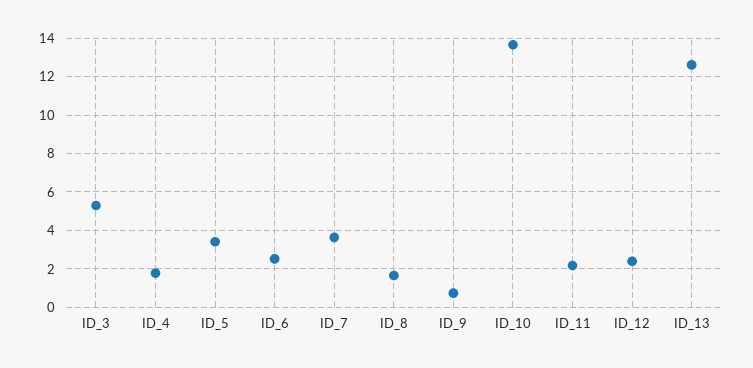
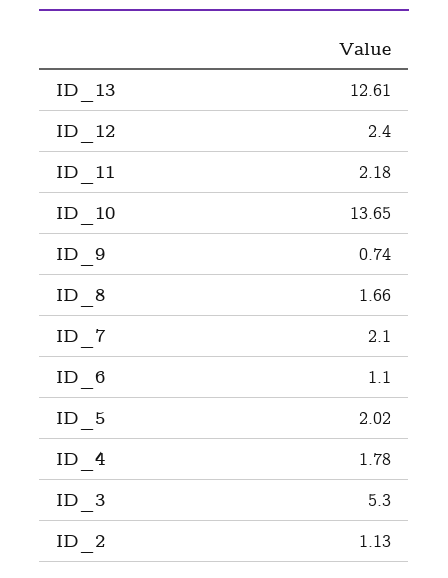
  {
    "ID_3": 5.3,
    "ID_4": 1.78,
-   "ID_5": 3.5,
+   "ID_5": 2.02,
-   "ID_6": 2.5,
+   "ID_6": 1.1,
-   "ID_7": 3.5,
+   "ID_7": 2.1,
    "ID_8": 1.66,
    "ID_9": 0.74,
    "ID_10": 13.65,
    "ID_11": 2.18,
    "ID_12": 2.4,
-   "ID_13": 12.61
+   "ID_13": 12.61,
+   "ID_2": 1.13
  }

